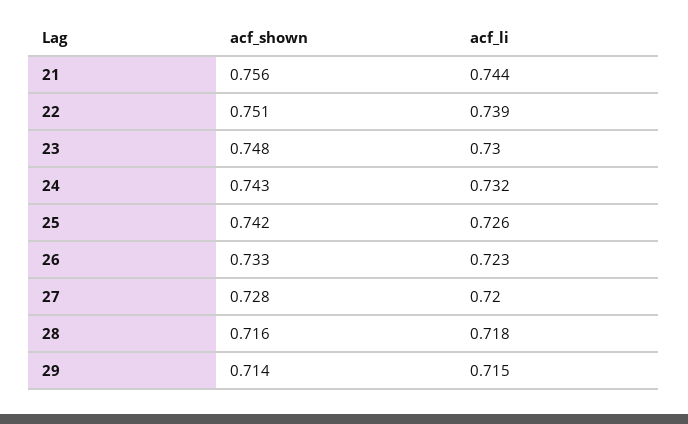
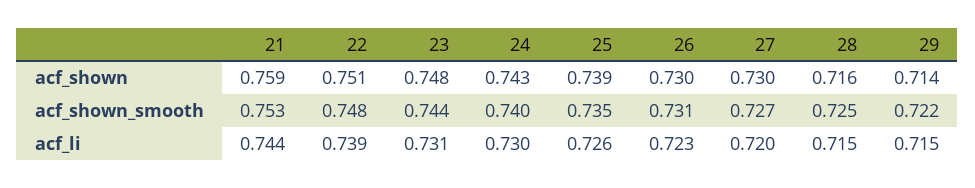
  {
    "acf_shown": {
-     "21": 0.756,
+     "21": 0.759,
      "22": 0.751,
      "23": 0.748,
      "24": 0.743,
-     "25": 0.742,
+     "25": 0.739,
-     "26": 0.733,
+     "26": 0.73,
-     "27": 0.728,
+     "27": 0.73,
      "28": 0.716,
      "29": 0.714
    },
    "acf_li": {
      "21": 0.744,
      "22": 0.739,
-     "23": 0.73,
+     "23": 0.731,
-     "24": 0.732,
+     "24": 0.73,
      "25": 0.726,
      "26": 0.723,
      "27": 0.72,
-     "28": 0.718,
+     "28": 0.715,
      "29": 0.715
-   }
+   },
+   "acf_shown_smooth": {
+     "21": 0.753,
+     "22": 0.748,
+     "23": 0.744,
+     "24": 0.74,
+     "25": 0.735,
+     "26": 0.731,
+     "27": 0.727,
+     "28": 0.725,
+     "29": 0.722
+   }
  }

